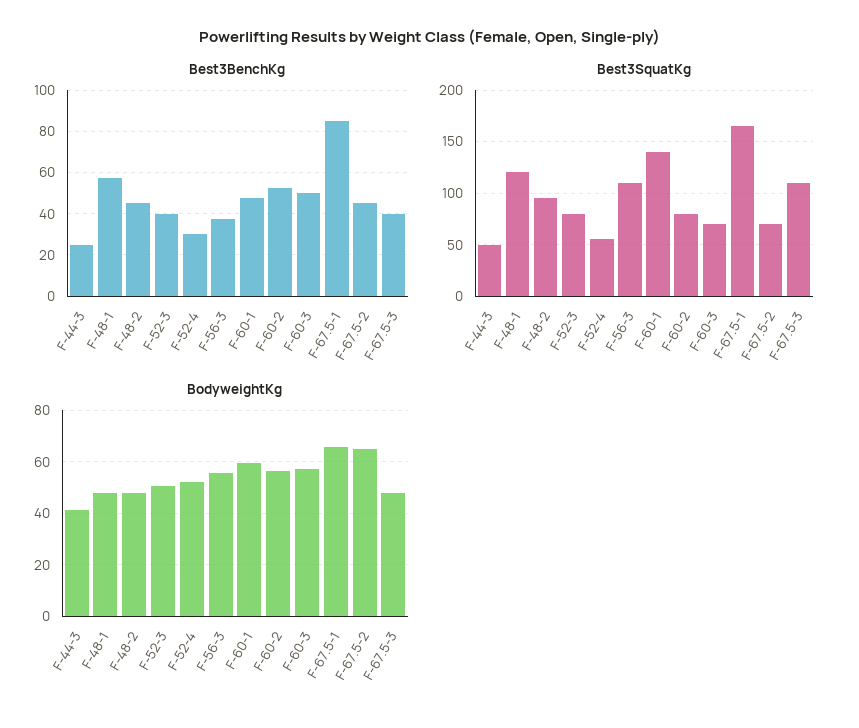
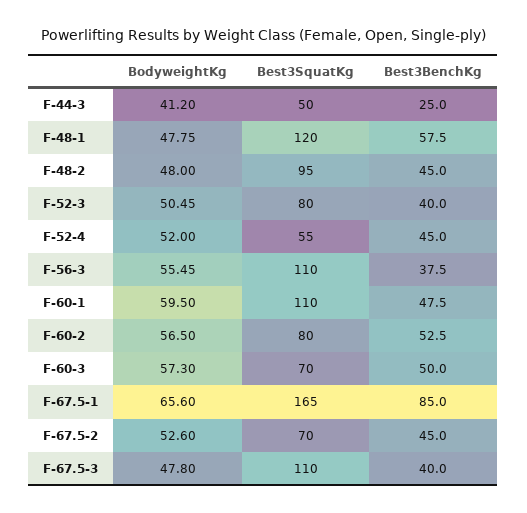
  {
    "Best3BenchKg": {
      "F-44-3": 25,
      "F-48-1": 57.5,
      "F-48-2": 45,
      "F-52-3": 40,
-     "F-52-4": 30,
+     "F-52-4": 45,
      "F-56-3": 37.5,
      "F-60-1": 47.5,
      "F-60-2": 52.5,
      "F-60-3": 50,
      "F-67.5-1": 85,
      "F-67.5-2": 45,
      "F-67.5-3": 40
    },
    "Best3SquatKg": {
      "F-44-3": 50,
      "F-48-1": 120,
      "F-48-2": 95,
      "F-52-3": 80,
      "F-52-4": 55,
      "F-56-3": 110,
-     "F-60-1": 140,
+     "F-60-1": 110,
      "F-60-2": 80,
      "F-60-3": 70,
      "F-67.5-1": 165,
      "F-67.5-2": 70,
      "F-67.5-3": 110
    },
    "BodyweightKg": {
      "F-44-3": 41.2,
      "F-48-1": 47.75,
      "F-48-2": 48,
      "F-52-3": 50.45,
      "F-52-4": 52,
      "F-56-3": 55.45,
      "F-60-1": 59.5,
      "F-60-2": 56.5,
      "F-60-3": 57.3,
      "F-67.5-1": 65.6,
-     "F-67.5-2": 65,
+     "F-67.5-2": 52.6,
      "F-67.5-3": 47.8
    }
  }

